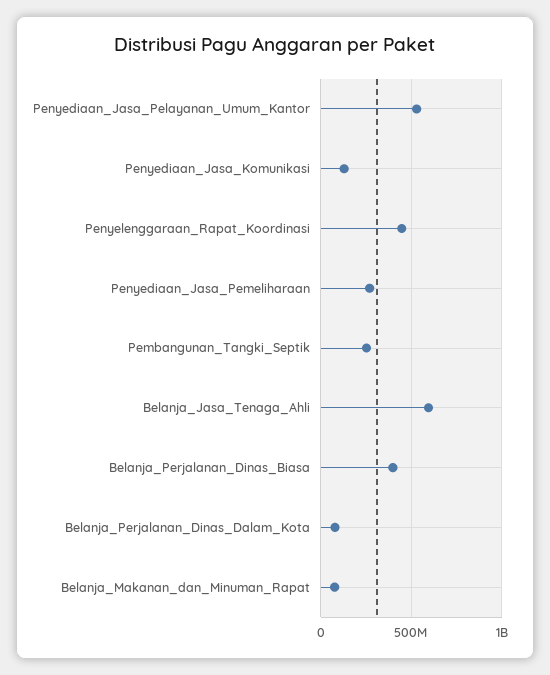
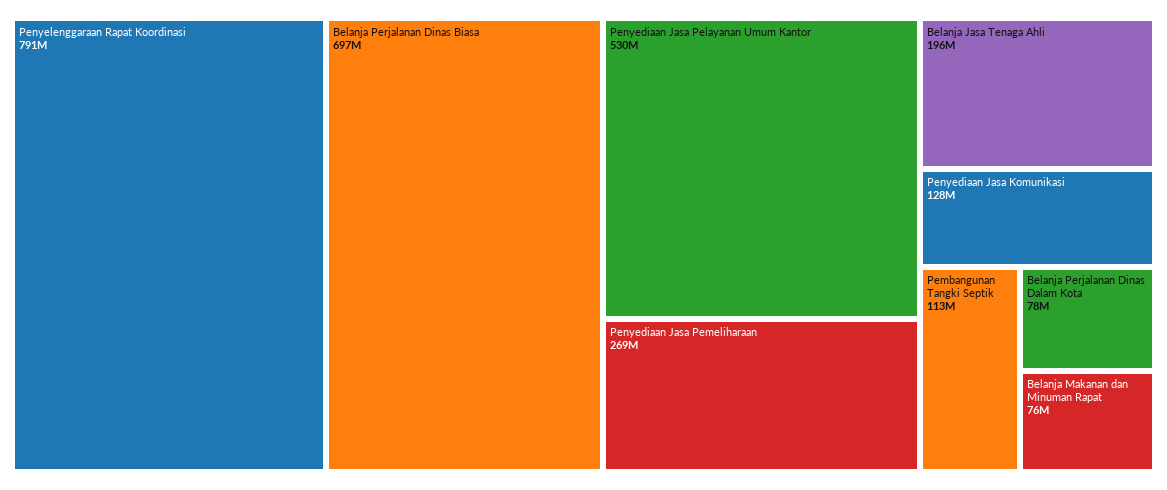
  {
    "Penyediaan_Jasa_Pelayanan_Umum_Kantor": 530000000,
    "Penyediaan_Jasa_Komunikasi": 128000000,
-   "Penyelenggaraan_Rapat_Koordinasi": 450000000,
+   "Penyelenggaraan_Rapat_Koordinasi": 791000000,
    "Penyediaan_Jasa_Pemeliharaan": 269000000,
-   "Pembangunan_Tangki_Septik": 250000000,
+   "Pembangunan_Tangki_Septik": 113000000,
-   "Belanja_Jasa_Tenaga_Ahli": 600000000,
+   "Belanja_Jasa_Tenaga_Ahli": 196000000,
-   "Belanja_Perjalanan_Dinas_Biasa": 400000000,
+   "Belanja_Perjalanan_Dinas_Biasa": 697000000,
    "Belanja_Perjalanan_Dinas_Dalam_Kota": 78000000,
    "Belanja_Makanan_dan_Minuman_Rapat": 76000000
  }

